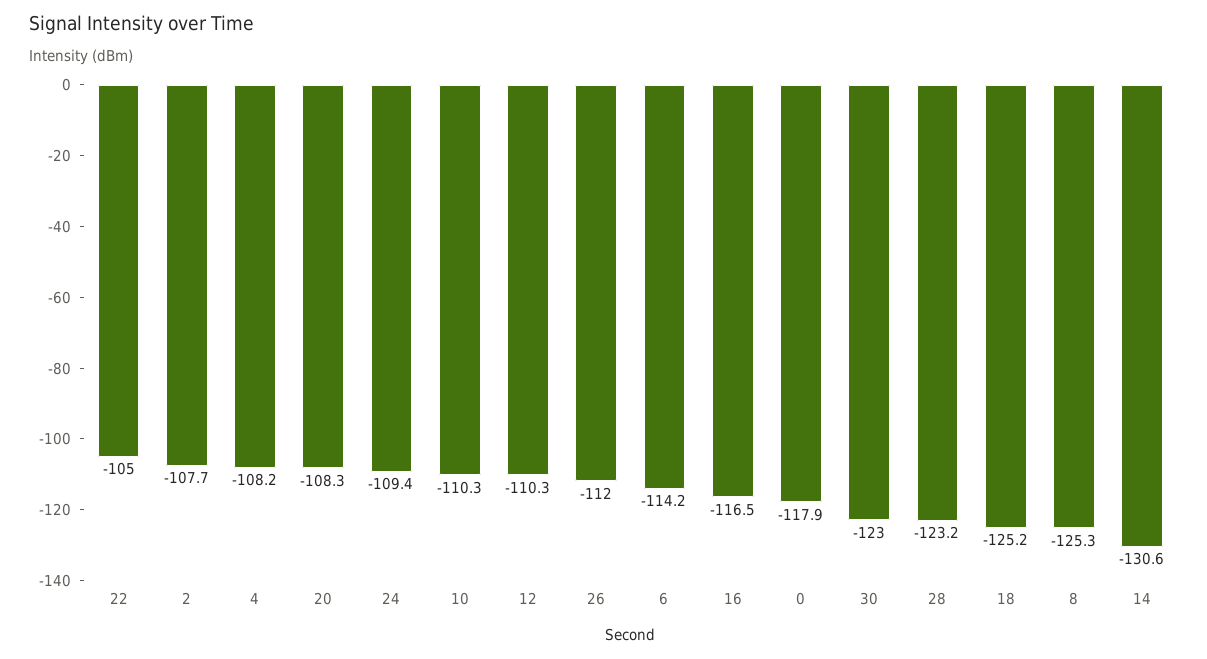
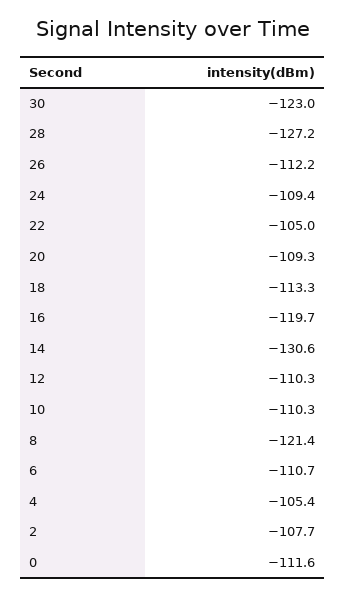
  {
    "22": -105,
    "2": -107.7,
-   "4": -108.2,
+   "4": -105.4,
-   "20": -108.3,
+   "20": -109.3,
    "24": -109.4,
    "10": -110.3,
    "12": -110.3,
-   "26": -112,
+   "26": -112.2,
-   "6": -114.2,
+   "6": -110.7,
-   "16": -116.5,
+   "16": -119.7,
-   "0": -117.9,
+   "0": -111.6,
    "30": -123,
-   "28": -123.2,
+   "28": -127.2,
-   "18": -125.2,
+   "18": -113.3,
-   "8": -125.3,
+   "8": -121.4,
    "14": -130.6
  }

